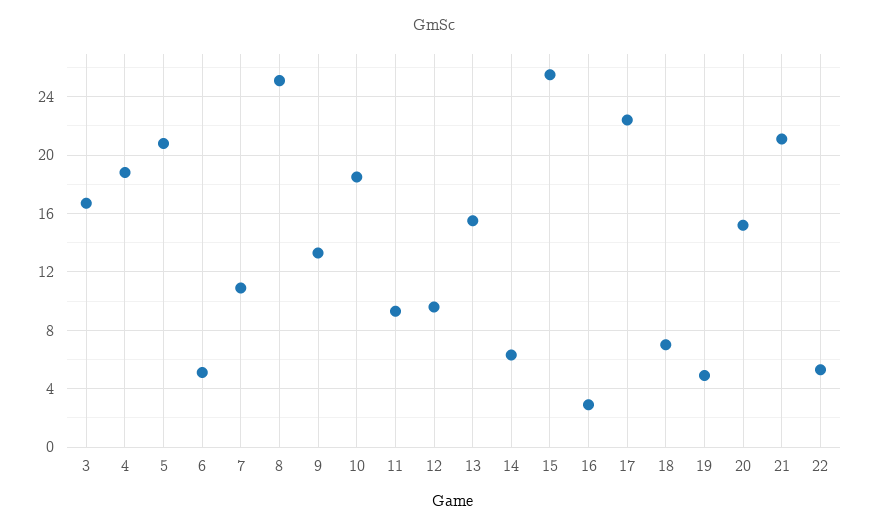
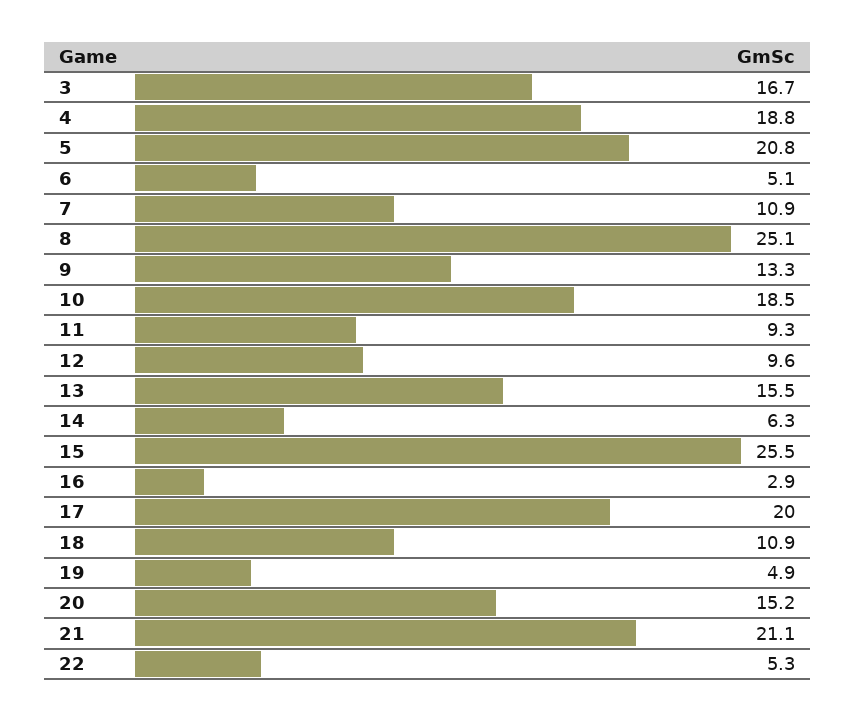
  {
    "3": 16.7,
    "4": 18.8,
    "5": 20.8,
    "6": 5.1,
    "7": 10.9,
    "8": 25.1,
    "9": 13.3,
    "10": 18.5,
    "11": 9.3,
    "12": 9.6,
    "13": 15.5,
    "14": 6.3,
    "15": 25.5,
    "16": 2.9,
-   "17": 22.5,
+   "17": 20,
-   "18": 7,
+   "18": 10.9,
    "19": 4.9,
    "20": 15.2,
    "21": 21.1,
    "22": 5.3
  }

